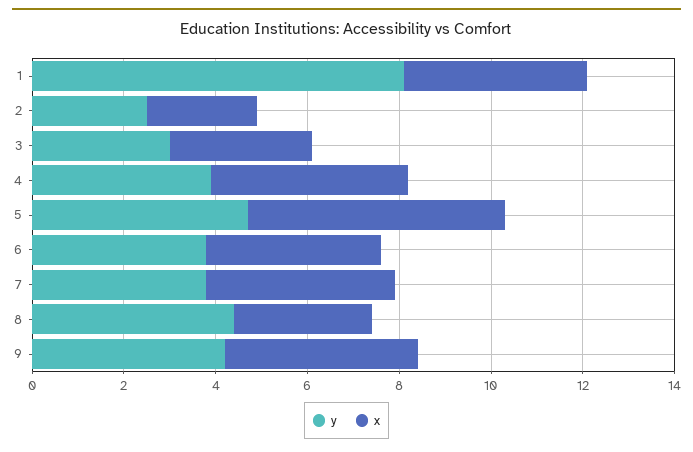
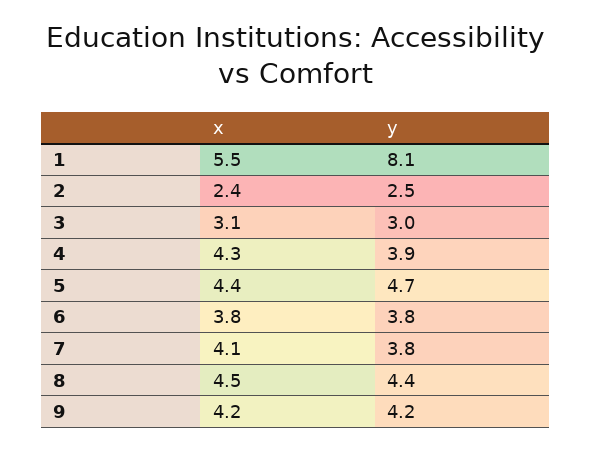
  {
    "y": {
      "1": 8.1,
      "2": 2.5,
      "3": 3,
      "4": 3.9,
      "5": 4.7,
      "6": 3.8,
      "7": 3.8,
      "8": 4.4,
      "9": 4.2
    },
    "x": {
-     "1": 4,
+     "1": 5.5,
      "2": 2.4,
      "3": 3.1,
      "4": 4.3,
-     "5": 5.5,
+     "5": 4.4,
      "6": 3.8,
      "7": 4.1,
-     "8": 3,
+     "8": 4.5,
      "9": 4.2
    }
  }

